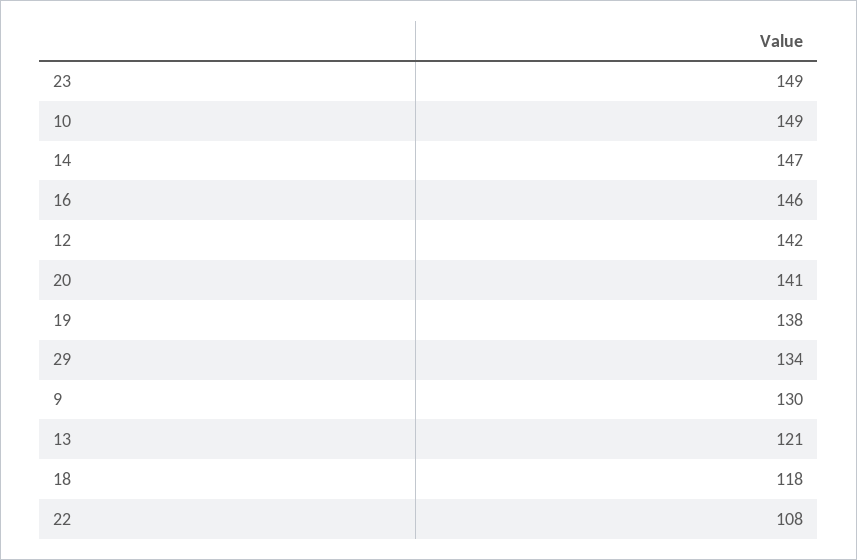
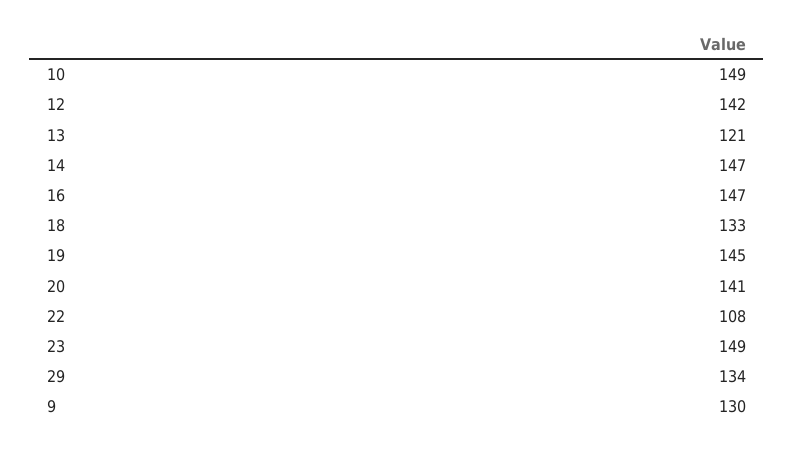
  {
    "23": 149,
    "10": 149,
    "14": 147,
-   "16": 146,
+   "16": 147,
    "12": 142,
    "20": 141,
-   "19": 138,
+   "19": 145,
    "29": 134,
    "9": 130,
    "13": 121,
-   "18": 118,
+   "18": 133,
    "22": 108
  }

